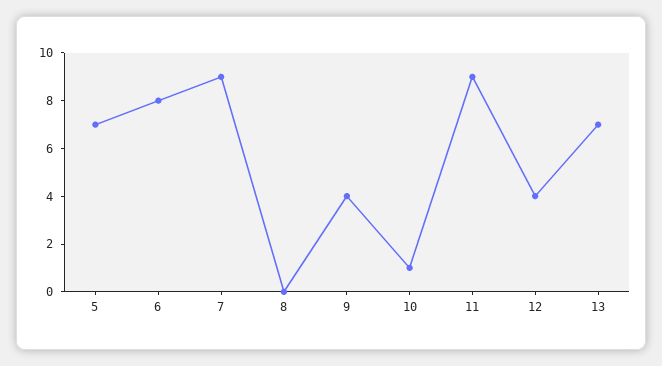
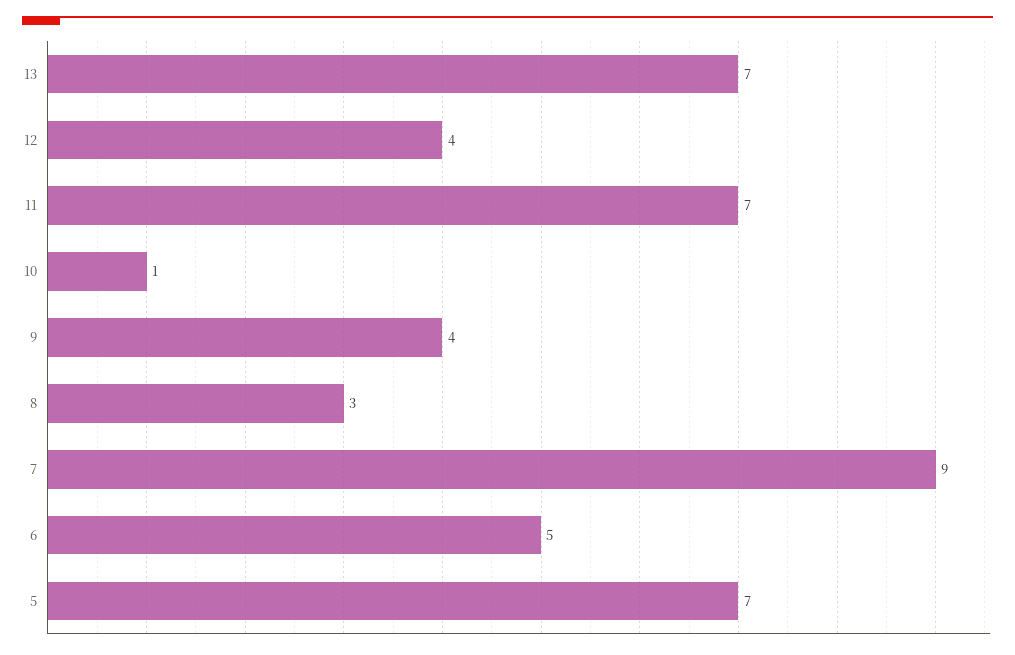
  {
    "5": 7,
-   "6": 8,
+   "6": 5,
    "7": 9,
-   "8": 0,
+   "8": 3,
    "9": 4,
    "10": 1,
-   "11": 9,
+   "11": 7,
    "12": 4,
    "13": 7
  }

